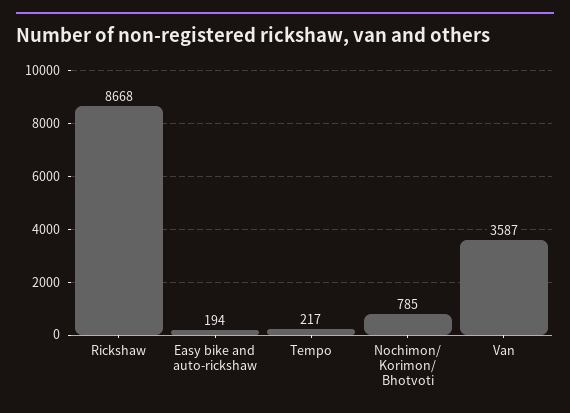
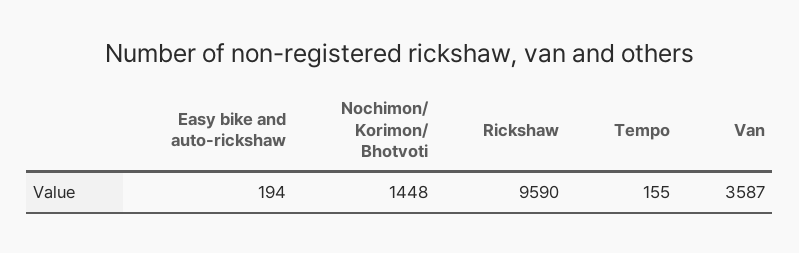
  {
-   "Rickshaw": 8668,
+   "Rickshaw": 9590,
    "Easy bike and auto-rickshaw": 194,
-   "Tempo": 217,
+   "Tempo": 155,
-   "Nochimon/ Korimon/ Bhotvoti": 785,
+   "Nochimon/ Korimon/ Bhotvoti": 1448,
    "Van": 3587
  }

